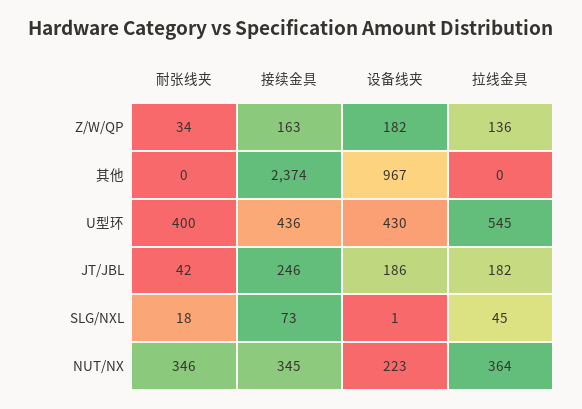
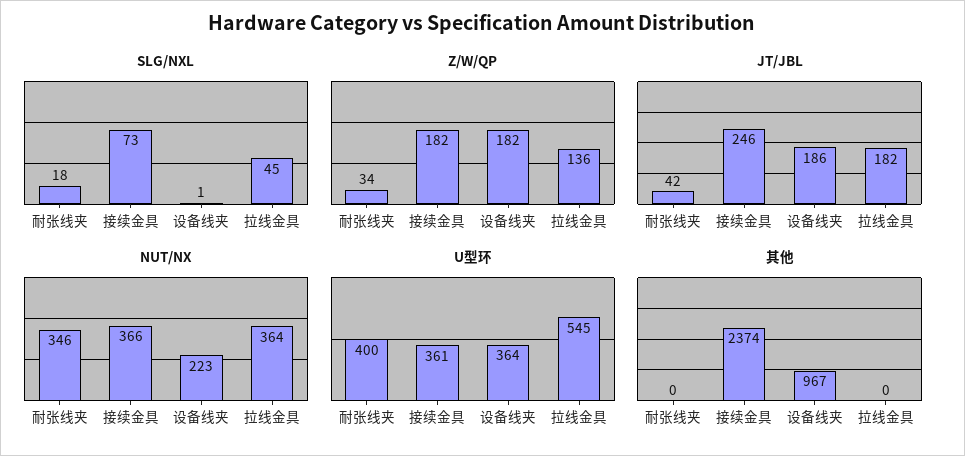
  {
    "Z/W/QP": {
      "耐张线夹": 34,
-     "接续金具": 163,
+     "接续金具": 182,
      "设备线夹": 182,
      "拉线金具": 136
    },
    "其他": {
      "耐张线夹": 0,
      "接续金具": 2374,
      "设备线夹": 967,
      "拉线金具": 0
    },
    "U型环": {
      "耐张线夹": 400,
-     "接续金具": 436,
+     "接续金具": 361,
-     "设备线夹": 430,
+     "设备线夹": 364,
      "拉线金具": 545
    },
    "JT/JBL": {
      "耐张线夹": 42,
      "接续金具": 246,
      "设备线夹": 186,
      "拉线金具": 182
    },
    "SLG/NXL": {
      "耐张线夹": 18,
      "接续金具": 73,
      "设备线夹": 1,
      "拉线金具": 45
    },
    "NUT/NX": {
      "耐张线夹": 346,
-     "接续金具": 345,
+     "接续金具": 366,
      "设备线夹": 223,
      "拉线金具": 364
    }
  }

